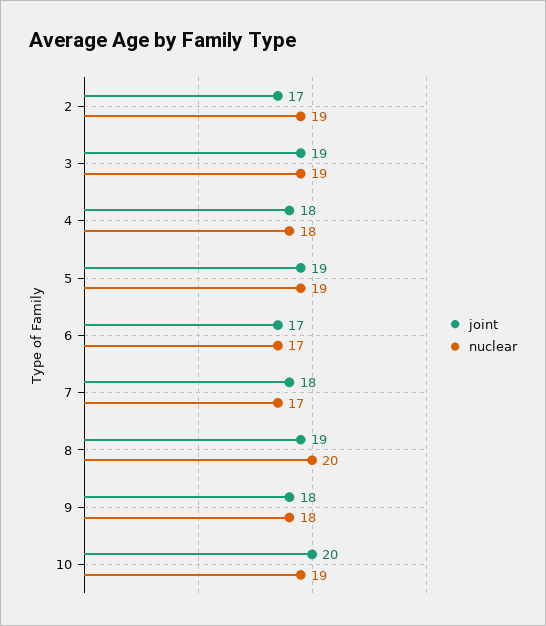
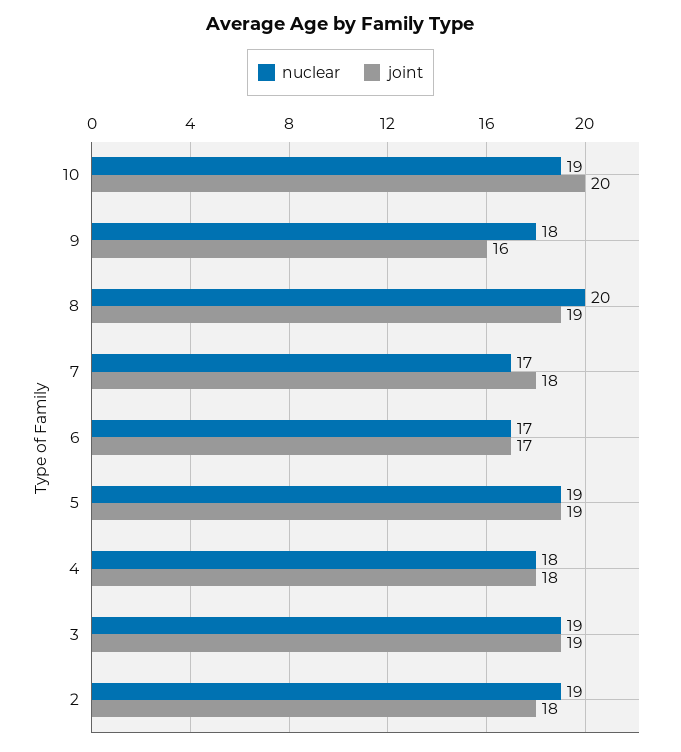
  {
    "joint": {
-     "2": 17,
+     "2": 18,
      "3": 19,
      "4": 18,
      "5": 19,
      "6": 17,
      "7": 18,
      "8": 19,
-     "9": 18,
+     "9": 16,
      "10": 20
    },
    "nuclear": {
      "2": 19,
      "3": 19,
      "4": 18,
      "5": 19,
      "6": 17,
      "7": 17,
      "8": 20,
      "9": 18,
      "10": 19
    }
  }

